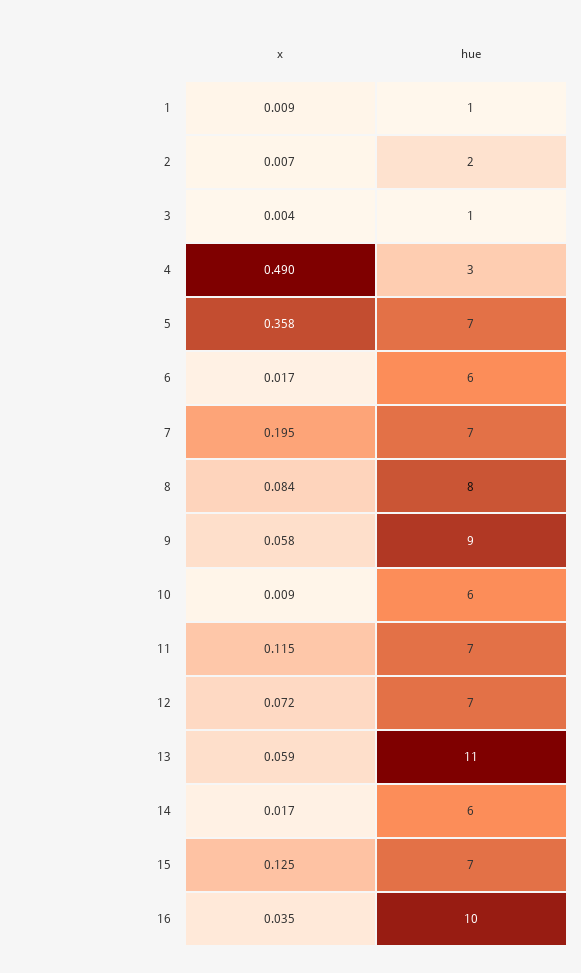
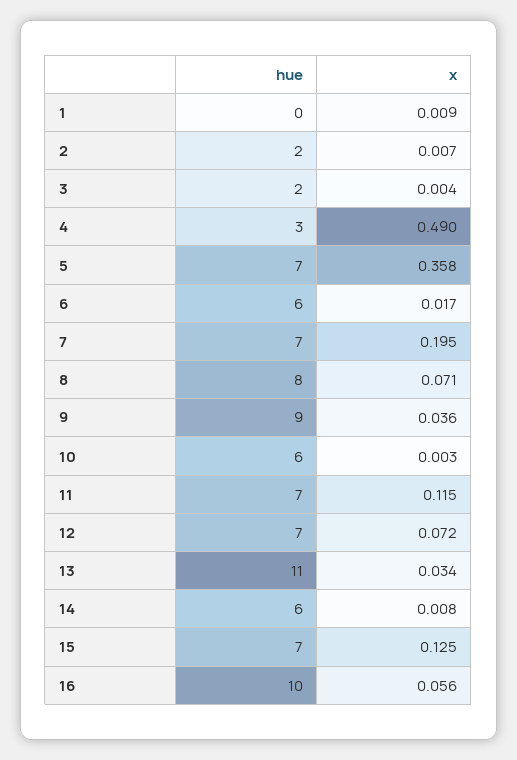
  {
    "x": {
      "1": 0.009,
      "2": 0.007,
      "3": 0.004,
      "4": 0.49,
      "5": 0.358,
      "6": 0.017,
      "7": 0.195,
-     "8": 0.084,
+     "8": 0.071,
-     "9": 0.058,
+     "9": 0.036,
-     "10": 0.009,
+     "10": 0.003,
      "11": 0.115,
      "12": 0.072,
-     "13": 0.059,
+     "13": 0.034,
-     "14": 0.017,
+     "14": 0.008,
      "15": 0.125,
-     "16": 0.035
+     "16": 0.056
    },
    "hue": {
-     "1": 1,
+     "1": 0,
      "2": 2,
-     "3": 1,
+     "3": 2,
      "4": 3,
      "5": 7,
      "6": 6,
      "7": 7,
      "8": 8,
      "9": 9,
      "10": 6,
      "11": 7,
      "12": 7,
      "13": 11,
      "14": 6,
      "15": 7,
      "16": 10
    }
  }

